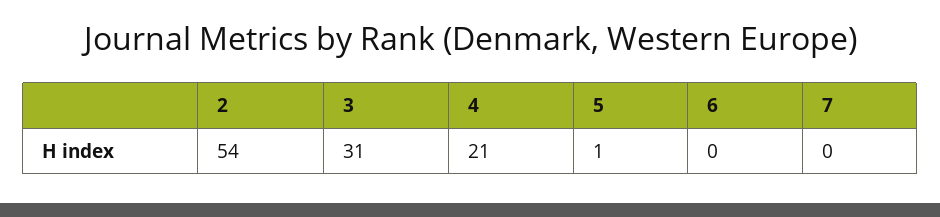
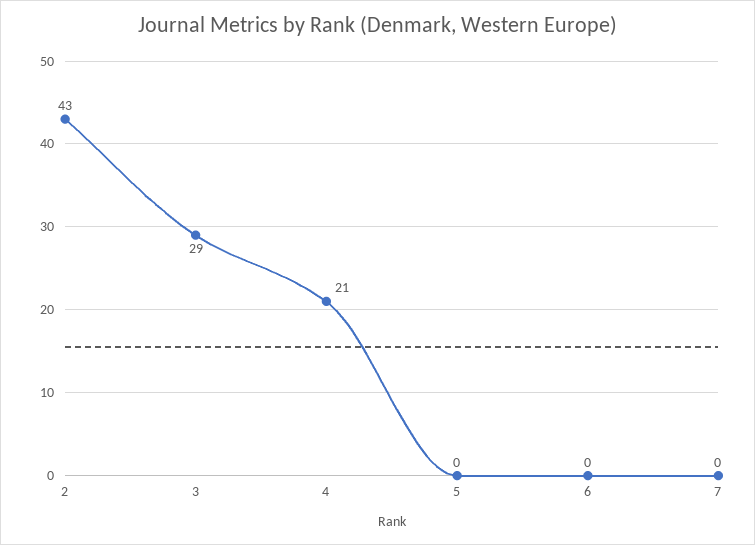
  {
-   "2": 54,
+   "2": 43,
-   "3": 31,
+   "3": 29,
    "4": 21,
-   "5": 1,
+   "5": 0,
    "6": 0,
    "7": 0
  }

